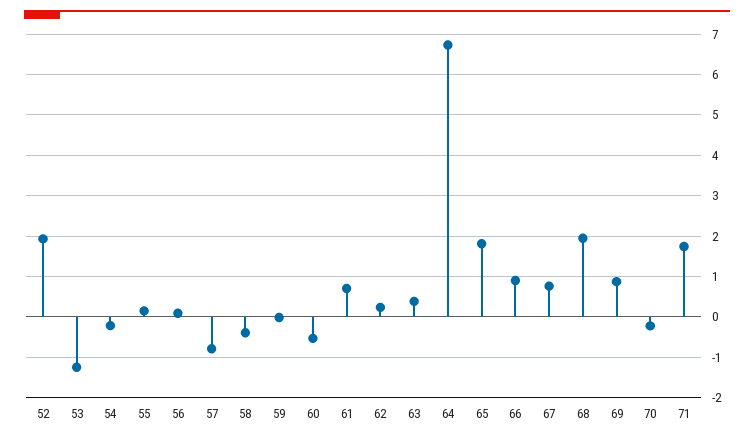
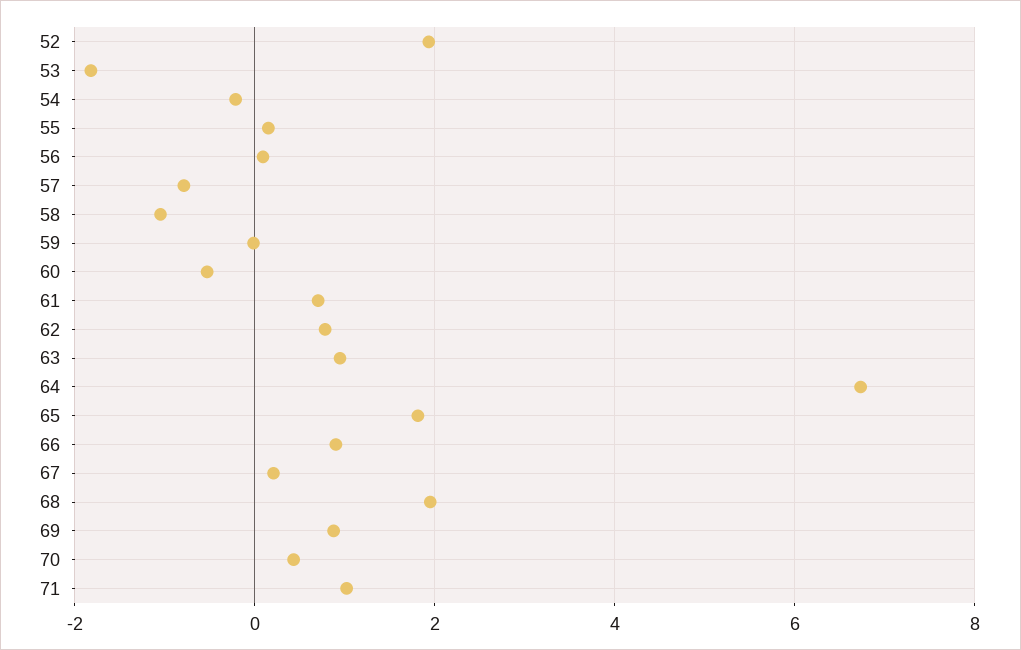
  {
    "52": 2,
-   "53": -1.2,
+   "53": -1.8,
    "54": -0.2,
    "55": 0.2,
    "56": 0,
    "57": -0.8,
-   "58": -0.4,
+   "58": -1,
    "59": 0,
    "60": -0.6,
    "61": 0.8,
-   "62": 0.2,
+   "62": 0.8,
-   "63": 0.4,
+   "63": 1,
    "64": 6.8,
    "65": 1.8,
    "66": 1,
-   "67": 0.8,
+   "67": 0.2,
    "68": 2,
    "69": 0.8,
-   "70": -0.2,
+   "70": 0.4,
-   "71": 1.8
+   "71": 1
  }

